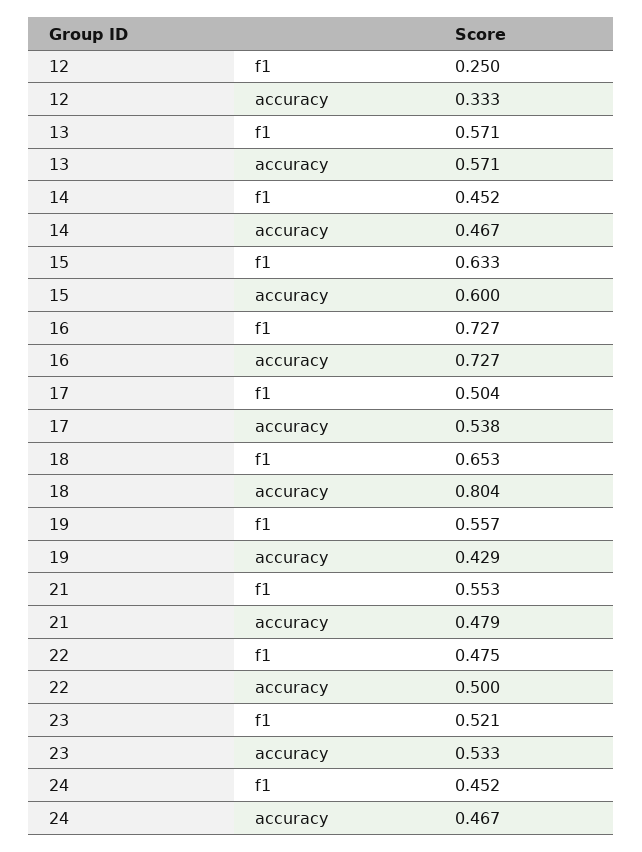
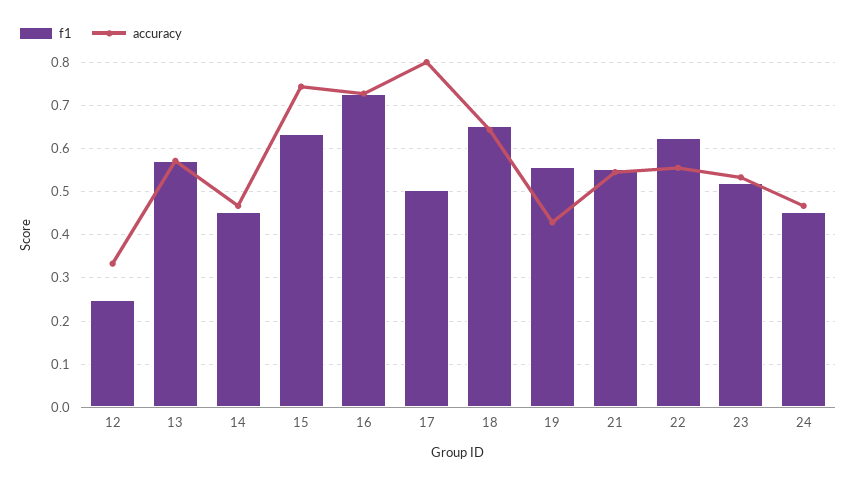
  {
    "f1": {
      "12": 0.25,
      "13": 0.571,
      "14": 0.452,
      "15": 0.633,
      "16": 0.727,
      "17": 0.504,
      "18": 0.653,
      "19": 0.557,
      "21": 0.553,
-     "22": 0.475,
+     "22": 0.62,
      "23": 0.521,
      "24": 0.452
    },
    "accuracy": {
      "12": 0.333,
      "13": 0.571,
      "14": 0.467,
-     "15": 0.6,
+     "15": 0.74,
      "16": 0.727,
-     "17": 0.538,
+     "17": 0.8,
-     "18": 0.804,
+     "18": 0.64,
      "19": 0.429,
-     "21": 0.479,
+     "21": 0.54,
-     "22": 0.5,
+     "22": 0.56,
      "23": 0.533,
      "24": 0.467
    }
  }

